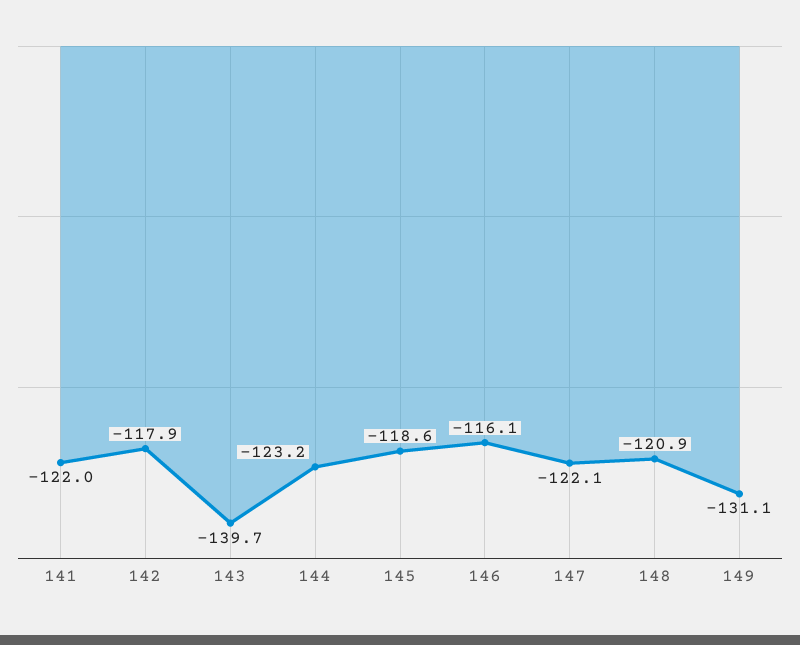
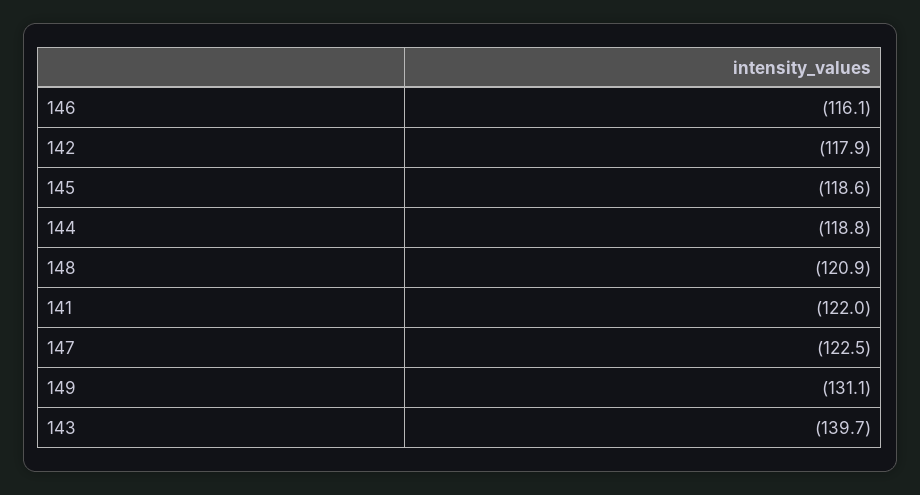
  {
    "141": -122,
    "142": -117.9,
    "143": -139.7,
-   "144": -123.2,
+   "144": -118.8,
    "145": -118.6,
    "146": -116.1,
-   "147": -122.1,
+   "147": -122.5,
    "148": -120.9,
    "149": -131.1
  }

